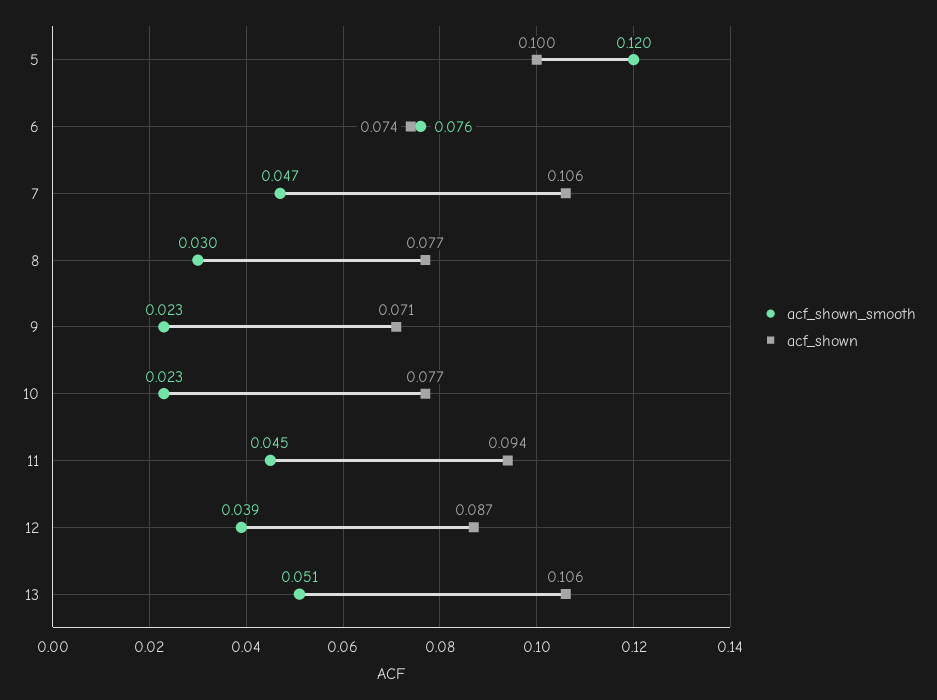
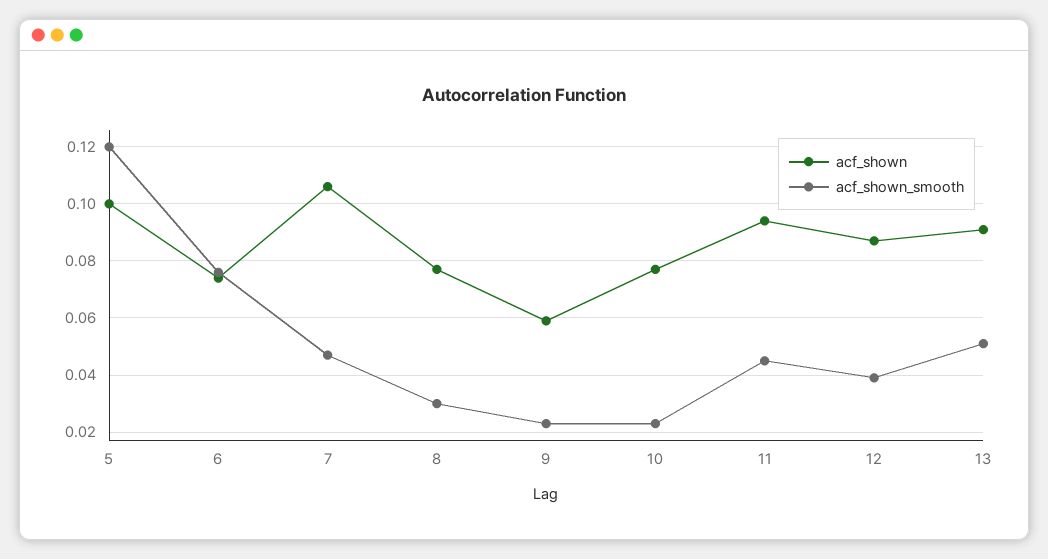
  {
    "acf_shown_smooth": {
      "5": 0.12,
      "6": 0.076,
      "7": 0.047,
      "8": 0.03,
      "9": 0.023,
      "10": 0.023,
      "11": 0.045,
      "12": 0.039,
      "13": 0.051
    },
    "acf_shown": {
      "5": 0.1,
      "6": 0.074,
      "7": 0.106,
      "8": 0.077,
-     "9": 0.071,
+     "9": 0.06,
      "10": 0.077,
      "11": 0.094,
      "12": 0.087,
-     "13": 0.106
+     "13": 0.09
    }
  }

